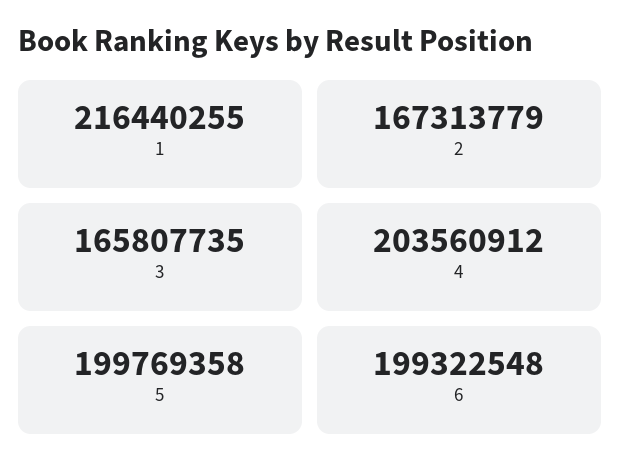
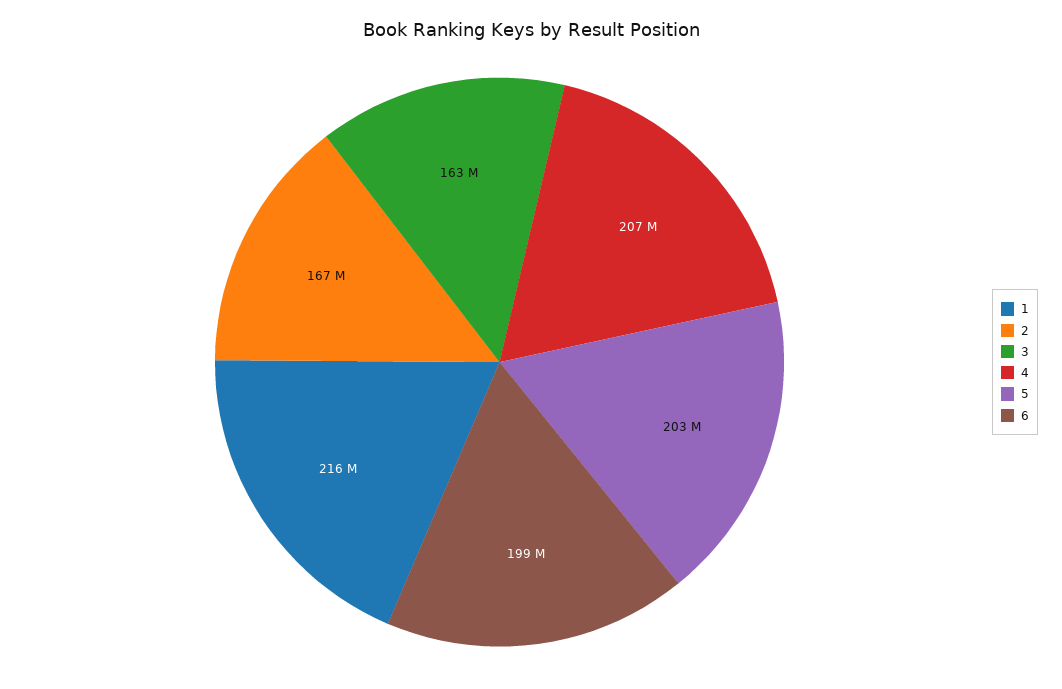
  {
    "1": 216440255,
    "2": 167313779,
-   "3": 165807735,
+   "3": 163000000,
-   "4": 203560912,
+   "4": 207000000,
-   "5": 199769358,
+   "5": 203000000,
    "6": 199322548
  }

